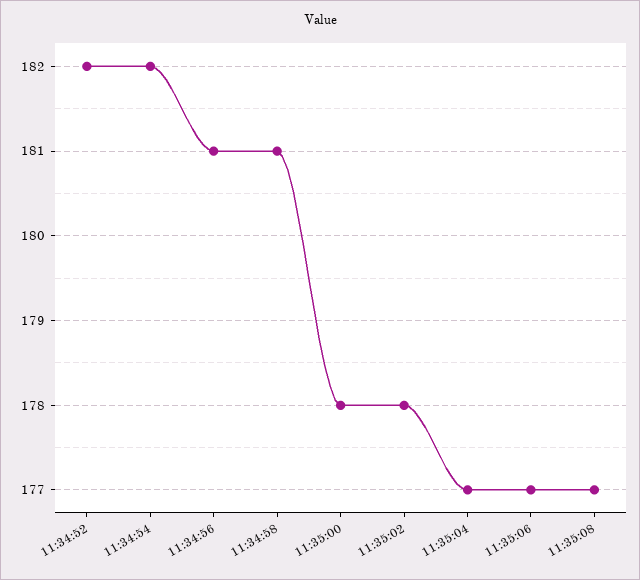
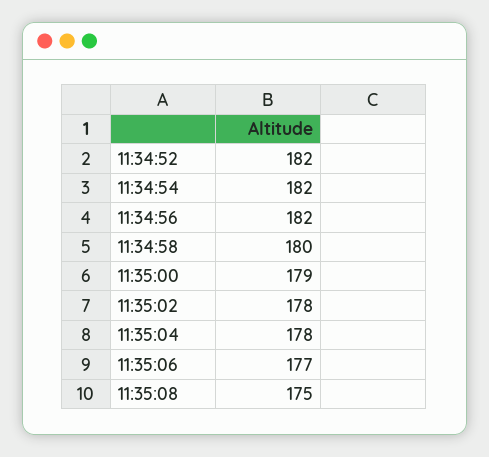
  {
    "11:34:52": 182,
    "11:34:54": 182,
-   "11:34:56": 181,
+   "11:34:56": 182,
-   "11:34:58": 181,
+   "11:34:58": 180,
-   "11:35:00": 178,
+   "11:35:00": 179,
    "11:35:02": 178,
-   "11:35:04": 177,
+   "11:35:04": 178,
    "11:35:06": 177,
-   "11:35:08": 177
+   "11:35:08": 175
  }

